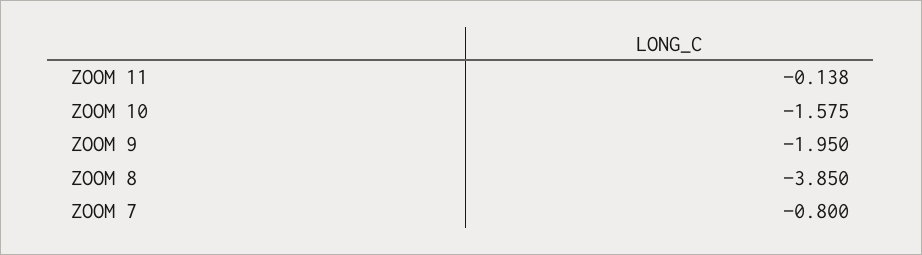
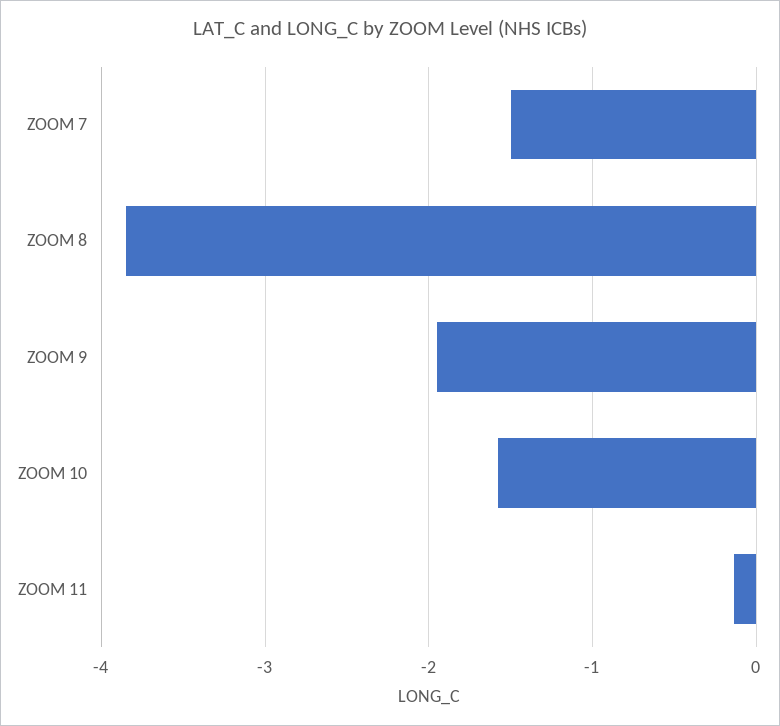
  {
    "ZOOM 11": -0.138,
    "ZOOM 10": -1.575,
    "ZOOM 9": -1.95,
    "ZOOM 8": -3.85,
-   "ZOOM 7": -0.8
+   "ZOOM 7": -1.5
  }

